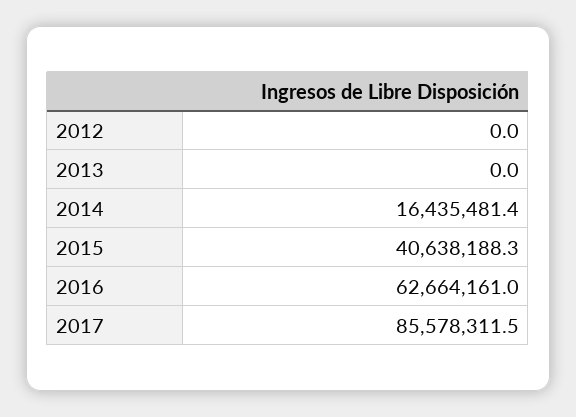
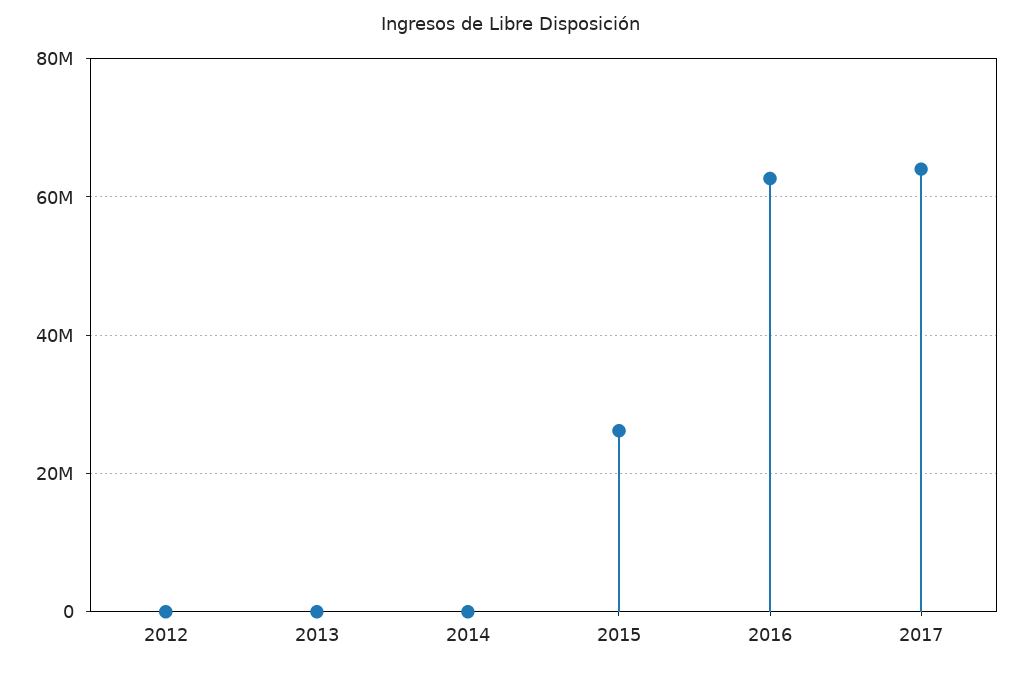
  {
    "2012": 0,
    "2013": 0,
-   "2014": 16435481.4,
+   "2014": 0,
-   "2015": 40638188.3,
+   "2015": 26000000,
    "2016": 62664161,
-   "2017": 85578311.5
+   "2017": 64000000
  }

